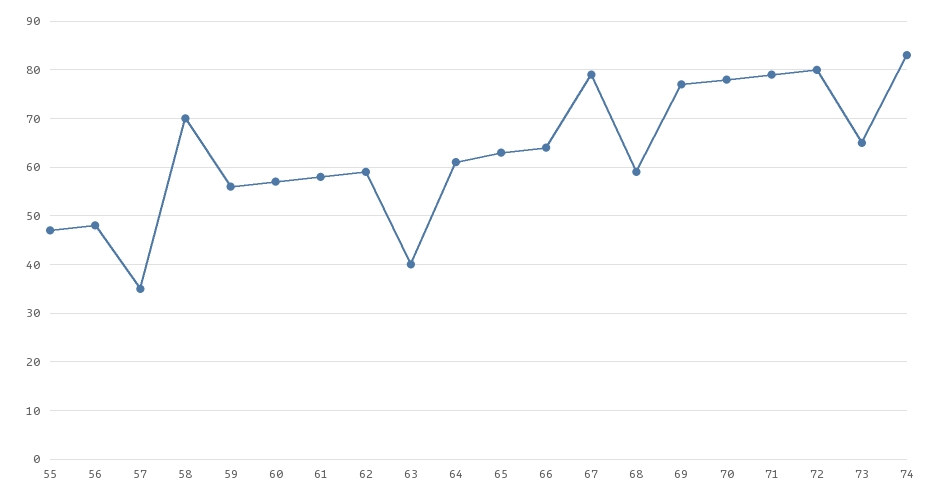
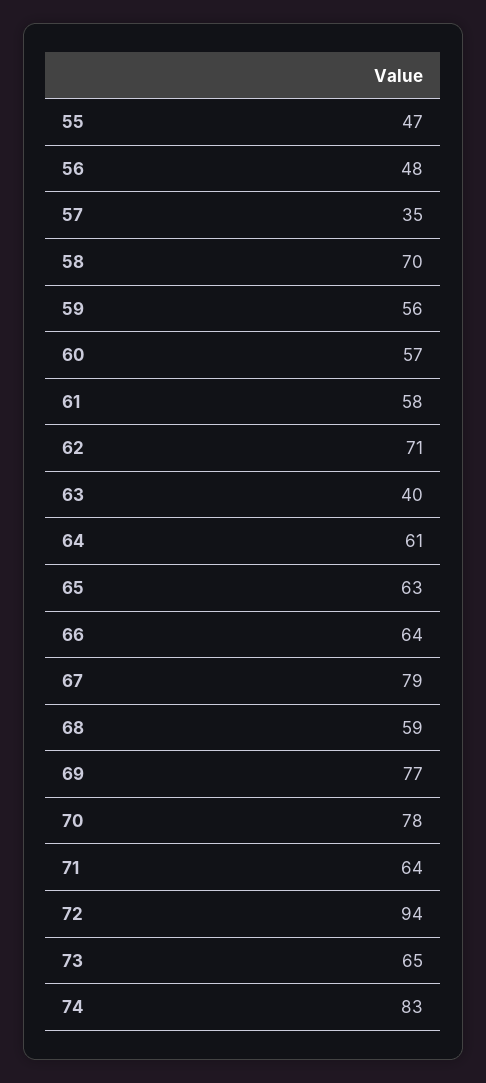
  {
    "55": 47,
    "56": 48,
    "57": 35,
    "58": 70,
    "59": 56,
    "60": 57,
    "61": 58,
-   "62": 60,
+   "62": 71,
    "63": 40,
    "64": 61,
    "65": 63,
    "66": 64,
    "67": 79,
    "68": 59,
    "69": 77,
    "70": 78,
-   "71": 80,
+   "71": 64,
-   "72": 80,
+   "72": 94,
    "73": 65,
    "74": 83
  }

